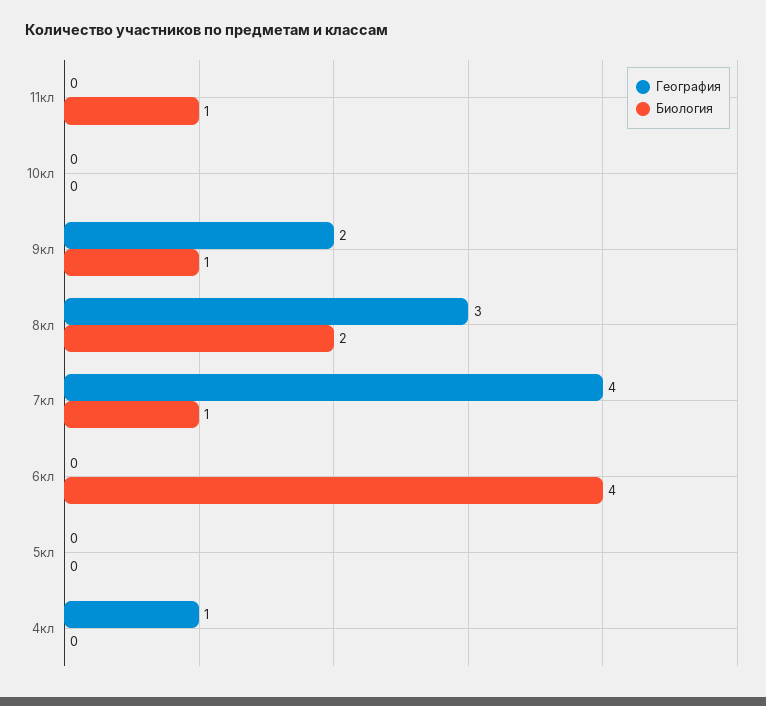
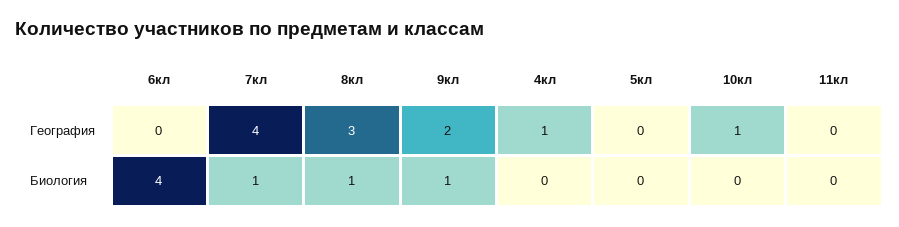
  {
    "География": {
      "11кл": 0,
-     "10кл": 0,
+     "10кл": 1,
      "9кл": 2,
      "8кл": 3,
      "7кл": 4,
      "6кл": 0,
      "5кл": 0,
      "4кл": 1
    },
    "Биология": {
-     "11кл": 1,
+     "11кл": 0,
      "10кл": 0,
      "9кл": 1,
-     "8кл": 2,
+     "8кл": 1,
      "7кл": 1,
      "6кл": 4,
      "5кл": 0,
      "4кл": 0
    }
  }

